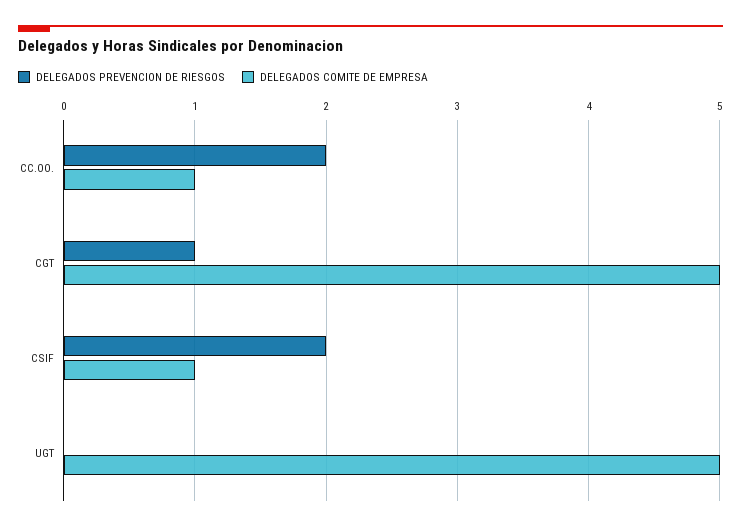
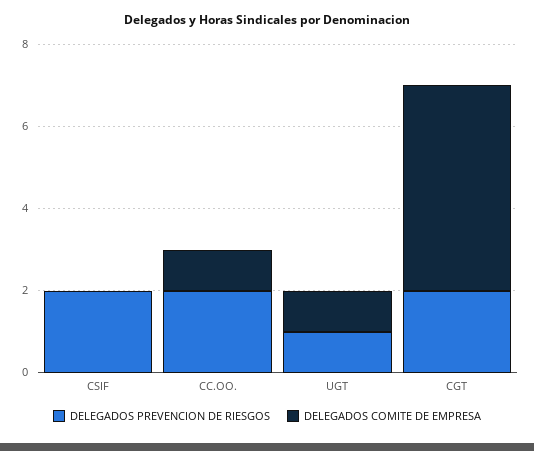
  {
    "DELEGADOS PREVENCION DE RIESGOS": {
      "CC.OO.": 2,
-     "CGT": 1,
+     "CGT": 2,
      "CSIF": 2,
-     "UGT": 0
+     "UGT": 1
    },
    "DELEGADOS COMITE DE EMPRESA": {
      "CC.OO.": 1,
      "CGT": 5,
-     "CSIF": 1,
+     "CSIF": 0,
-     "UGT": 5
+     "UGT": 1
    }
  }

